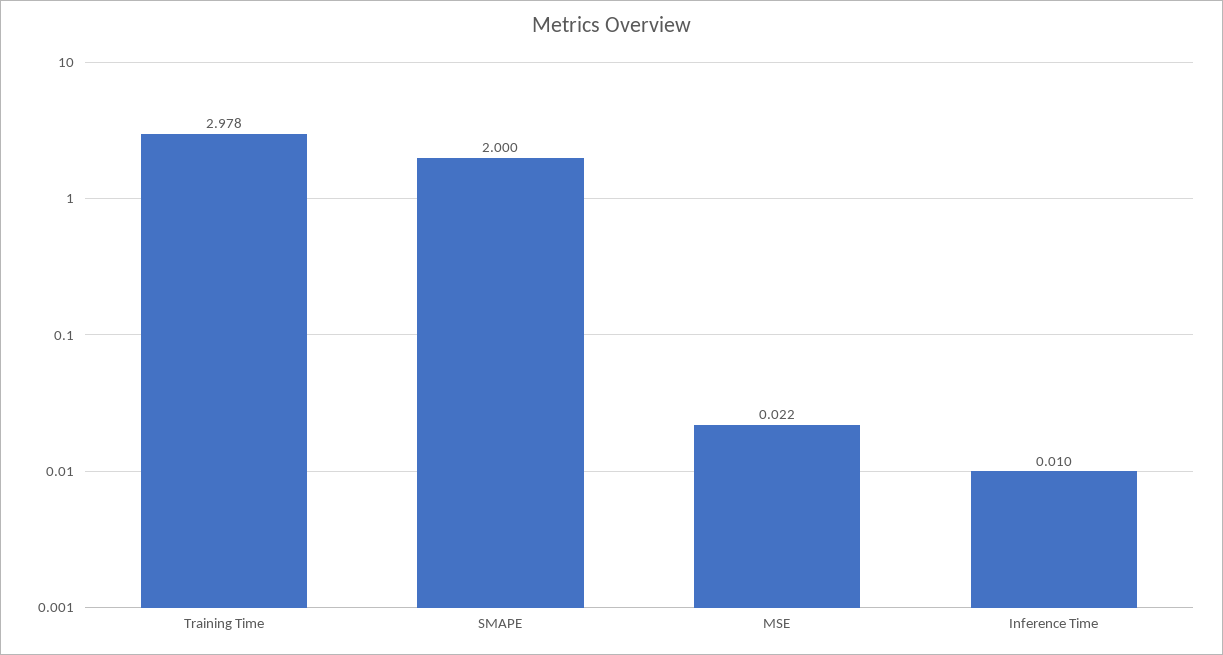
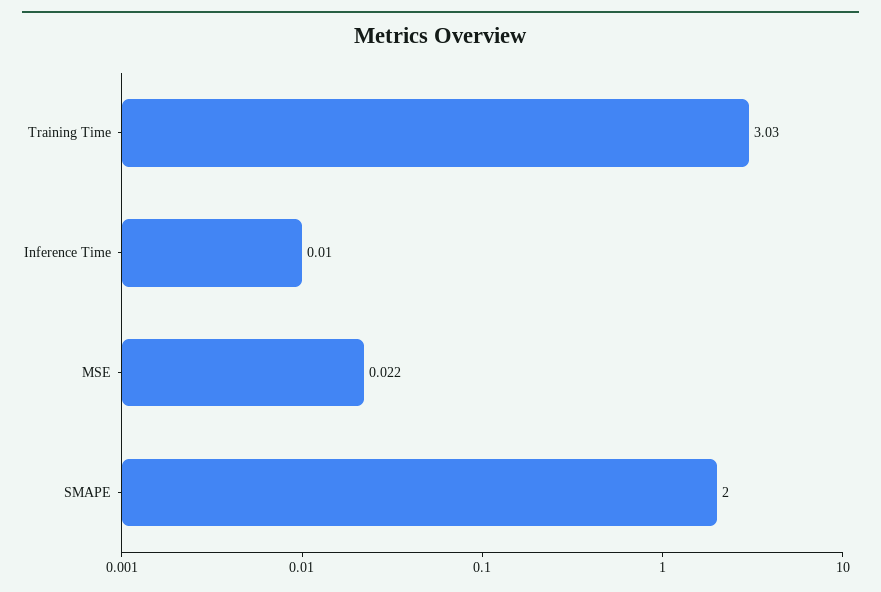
  {
-   "Training Time": 2.978,
+   "Training Time": 3.03,
    "SMAPE": 2,
    "MSE": 0.022,
    "Inference Time": 0.01
  }

